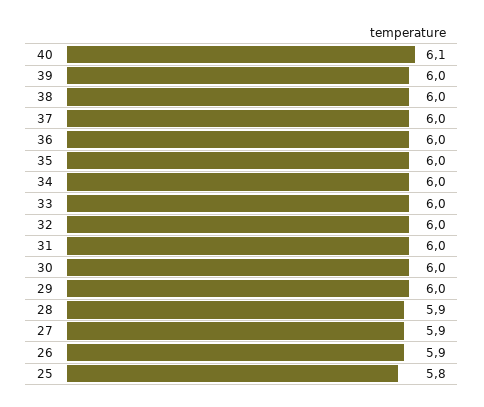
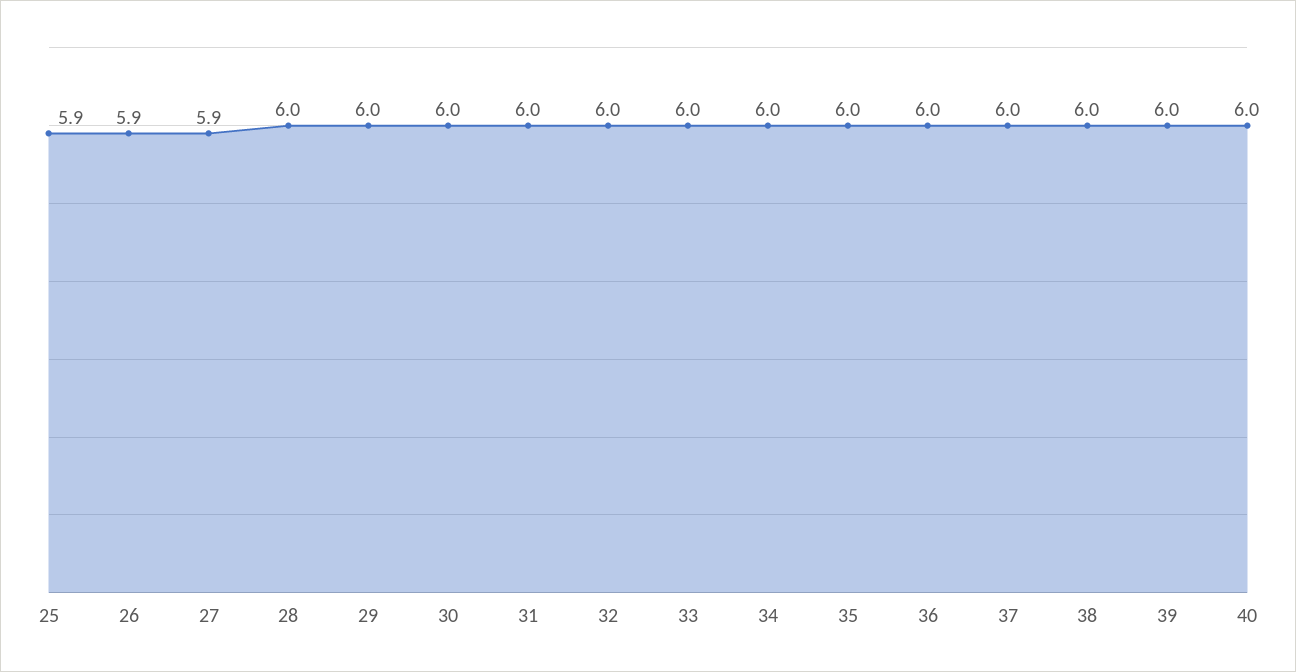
  {
-   "40": 6.1,
+   "40": 6,
    "39": 6,
    "38": 6,
    "37": 6,
    "36": 6,
    "35": 6,
    "34": 6,
    "33": 6,
    "32": 6,
    "31": 6,
    "30": 6,
    "29": 6,
-   "28": 5.9,
+   "28": 6,
    "27": 5.9,
    "26": 5.9,
-   "25": 5.8
+   "25": 5.9
  }

